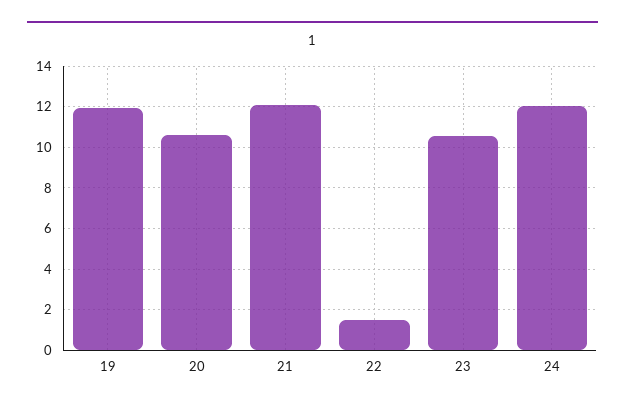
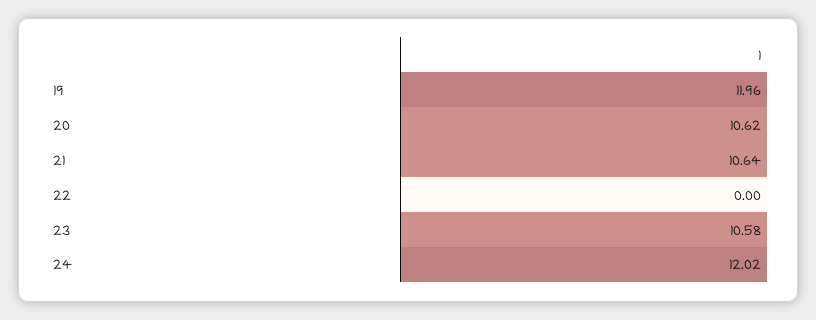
  {
    "19": 11.96,
    "20": 10.62,
-   "21": 12,
+   "21": 10.64,
-   "22": 1.5,
+   "22": 0,
    "23": 10.58,
    "24": 12.02
  }

